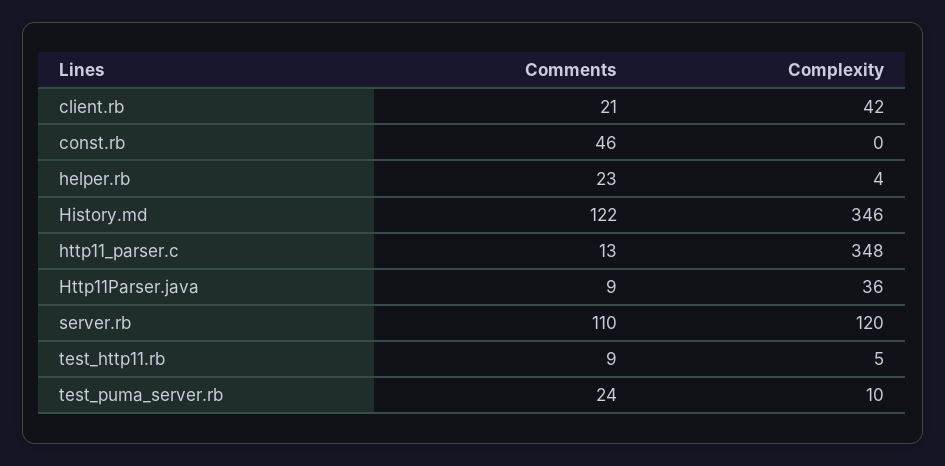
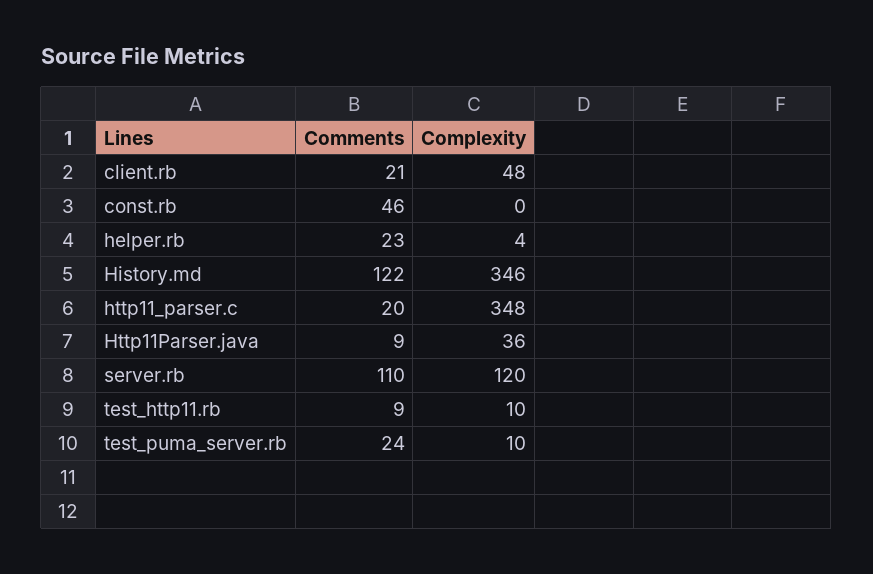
  {
    "Comments": {
      "client.rb": 21,
      "const.rb": 46,
      "helper.rb": 23,
      "History.md": 122,
-     "http11_parser.c": 13,
+     "http11_parser.c": 20,
      "Http11Parser.java": 9,
      "server.rb": 110,
      "test_http11.rb": 9,
      "test_puma_server.rb": 24
    },
    "Complexity": {
-     "client.rb": 42,
+     "client.rb": 48,
      "const.rb": 0,
      "helper.rb": 4,
      "History.md": 346,
      "http11_parser.c": 348,
      "Http11Parser.java": 36,
      "server.rb": 120,
-     "test_http11.rb": 5,
+     "test_http11.rb": 10,
      "test_puma_server.rb": 10
    }
  }

